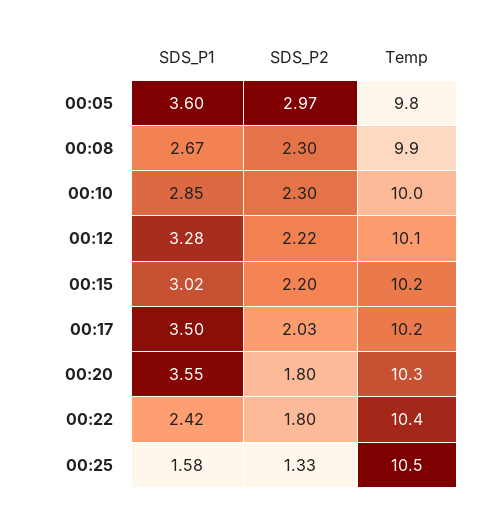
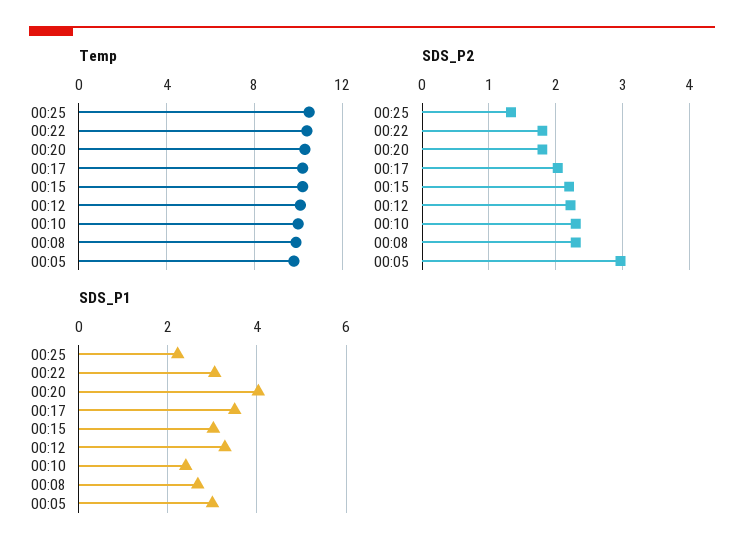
  {
    "SDS_P1": {
-     "00:05": 3.6,
+     "00:05": 3,
      "00:08": 2.67,
-     "00:10": 2.85,
+     "00:10": 2.4,
      "00:12": 3.28,
      "00:15": 3.02,
      "00:17": 3.5,
-     "00:20": 3.55,
+     "00:20": 4,
-     "00:22": 2.42,
+     "00:22": 3,
-     "00:25": 1.58
+     "00:25": 2.2
    },
    "SDS_P2": {
      "00:05": 2.97,
      "00:08": 2.3,
      "00:10": 2.3,
      "00:12": 2.22,
      "00:15": 2.2,
      "00:17": 2.03,
      "00:20": 1.8,
      "00:22": 1.8,
      "00:25": 1.33
    },
    "Temp": {
      "00:05": 9.8,
      "00:08": 9.9,
      "00:10": 10,
      "00:12": 10.1,
      "00:15": 10.2,
      "00:17": 10.2,
      "00:20": 10.3,
      "00:22": 10.4,
      "00:25": 10.5
    }
  }

